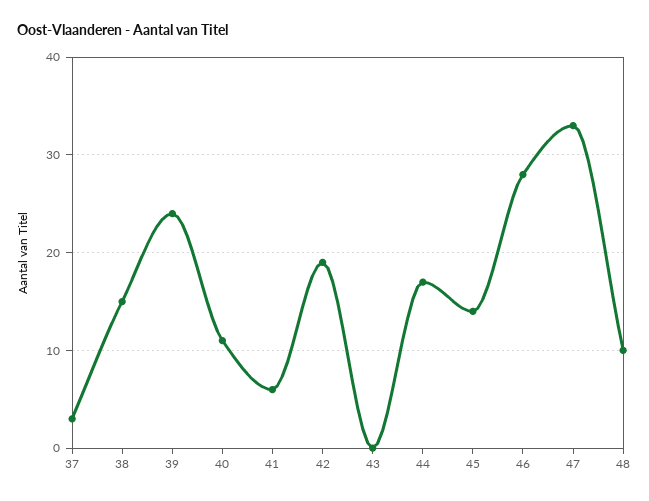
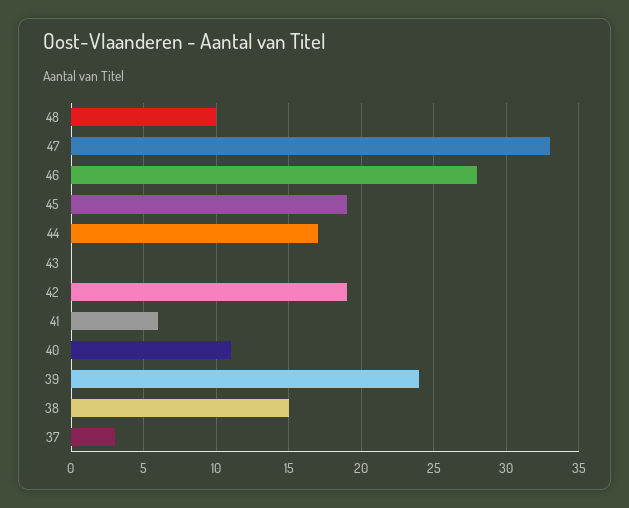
  {
    "37": 3,
    "38": 15,
    "39": 24,
    "40": 11,
    "41": 6,
    "42": 19,
    "43": 0,
    "44": 17,
-   "45": 14,
+   "45": 19,
    "46": 28,
    "47": 33,
    "48": 10
  }

